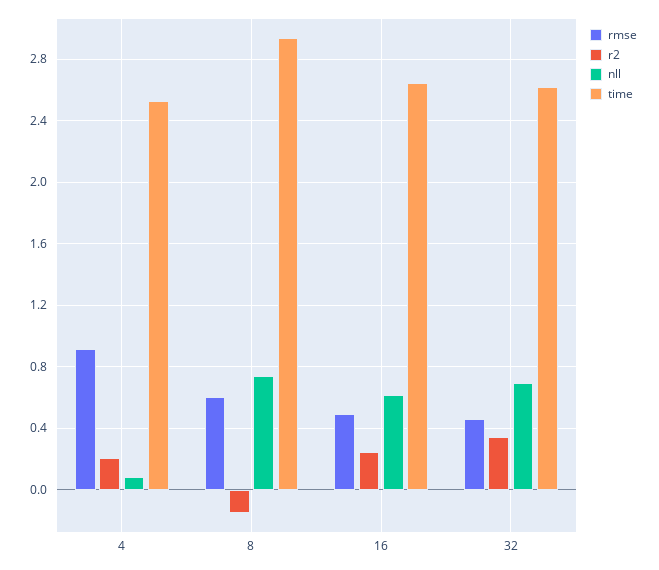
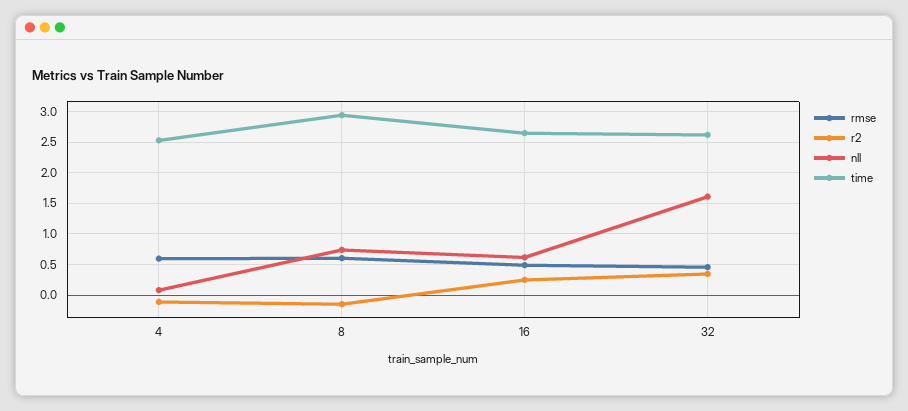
  {
    "rmse": {
-     "4": 0.9,
+     "4": 0.6,
      "8": 0.6,
      "16": 0.5,
      "32": 0.45
    },
    "r2": {
-     "4": 0.2,
+     "4": -0.1,
      "8": -0.15,
      "16": 0.25,
      "32": 0.35
    },
    "nll": {
      "4": 0.1,
      "8": 0.75,
      "16": 0.6,
-     "32": 0.7
+     "32": 1.6
    },
    "time": {
      "4": 2.55,
      "8": 2.95,
      "16": 2.65,
      "32": 2.6
    }
  }

